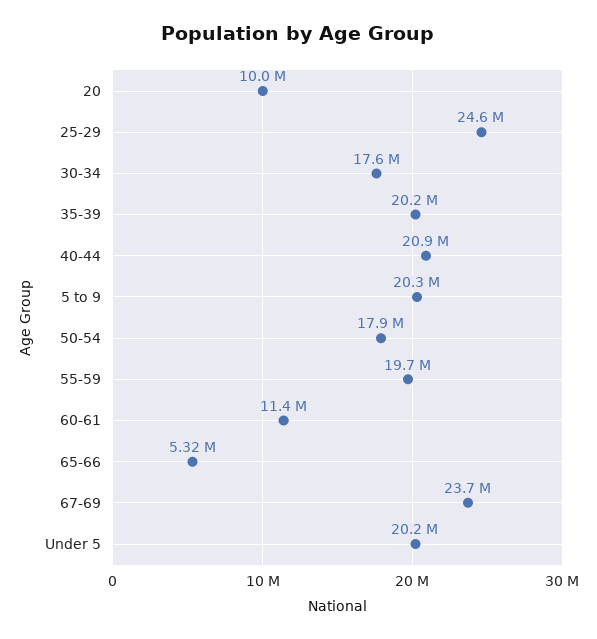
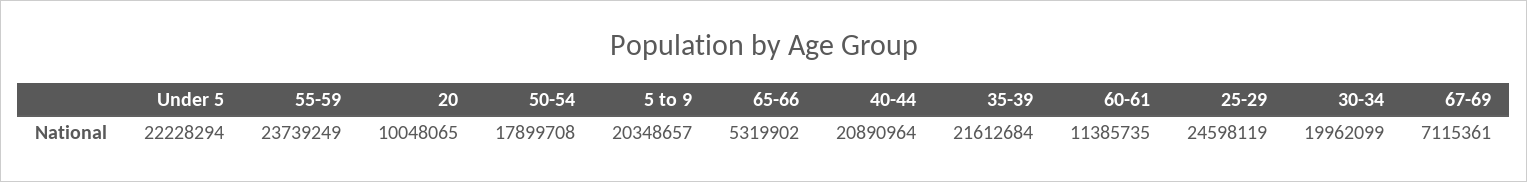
  {
    "20": 10048065,
    "25-29": 24598119,
-   "30-34": 17600000,
+   "30-34": 19962099,
-   "35-39": 20200000,
+   "35-39": 21612684,
    "40-44": 20890964,
    "5 to 9": 20348657,
    "50-54": 17899708,
-   "55-59": 19700000,
+   "55-59": 23739249,
    "60-61": 11385735,
    "65-66": 5319902,
-   "67-69": 23700000,
+   "67-69": 7115361,
-   "Under 5": 20200000
+   "Under 5": 22228294
  }

